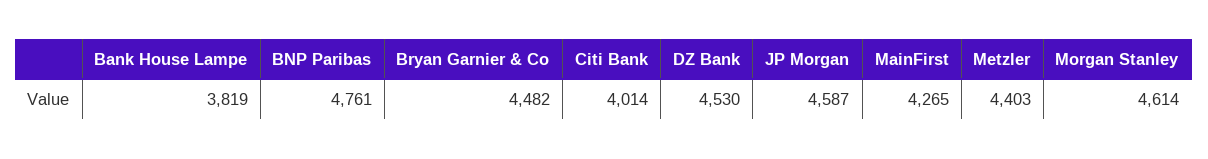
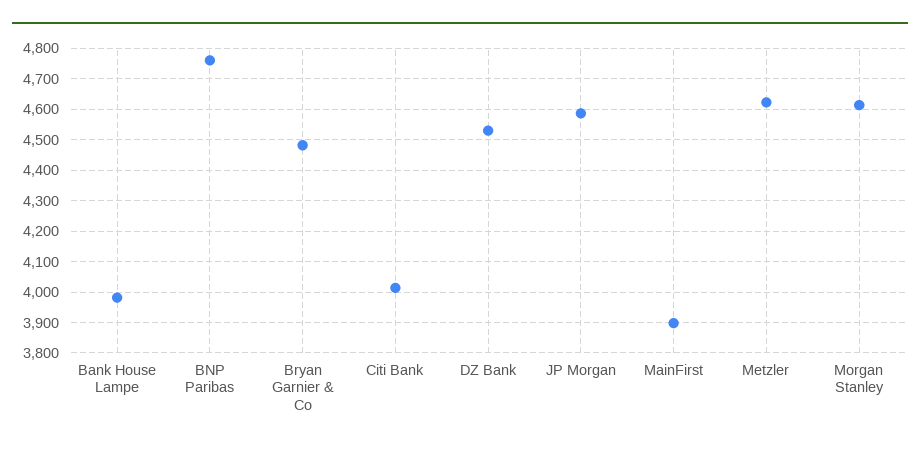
  {
-   "Bank House Lampe": 3819,
+   "Bank House Lampe": 3980,
    "BNP Paribas": 4761,
    "Bryan Garnier & Co": 4482,
    "Citi Bank": 4014,
    "DZ Bank": 4530,
    "JP Morgan": 4587,
-   "MainFirst": 4265,
+   "MainFirst": 3900,
-   "Metzler": 4403,
+   "Metzler": 4620,
    "Morgan Stanley": 4614
  }

